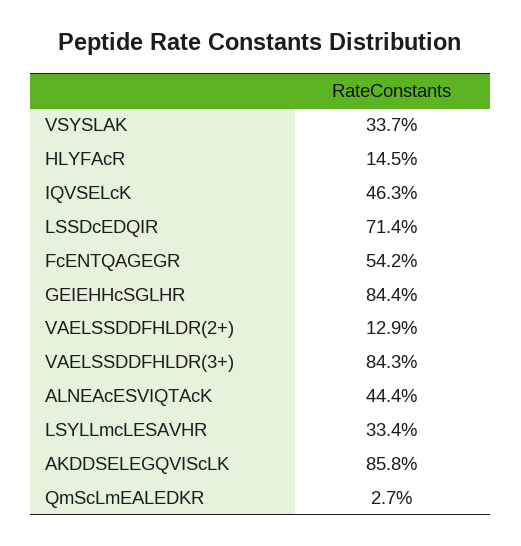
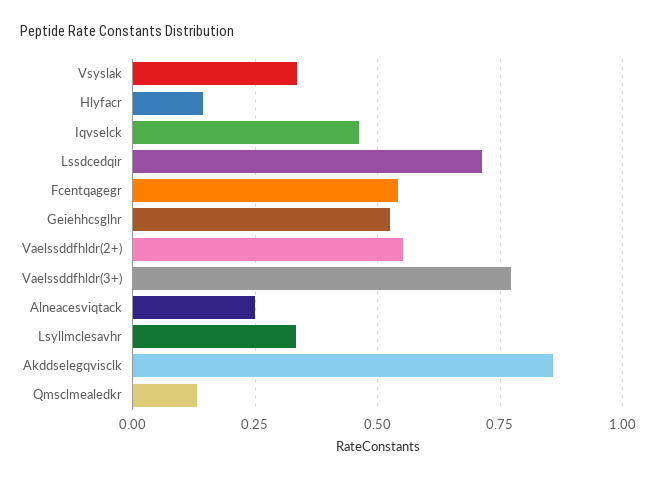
  {
    "VSYSLAK": 0.337,
    "HLYFAcR": 0.145,
    "IQVSELcK": 0.463,
    "LSSDcEDQIR": 0.714,
    "FcENTQAGEGR": 0.542,
-   "GEIEHHcSGLHR": 0.844,
+   "GEIEHHcSGLHR": 0.525,
-   "VAELSSDDFHLDR(2+)": 0.129,
+   "VAELSSDDFHLDR(2+)": 0.55,
-   "VAELSSDDFHLDR(3+)": 0.843,
+   "VAELSSDDFHLDR(3+)": 0.775,
-   "ALNEAcESVIQTAcK": 0.444,
+   "ALNEAcESVIQTAcK": 0.25,
    "LSYLLmcLESAVHR": 0.334,
    "AKDDSELEGQVIScLK": 0.858,
-   "QmScLmEALEDKR": 0.027
+   "QmScLmEALEDKR": 0.125
  }

